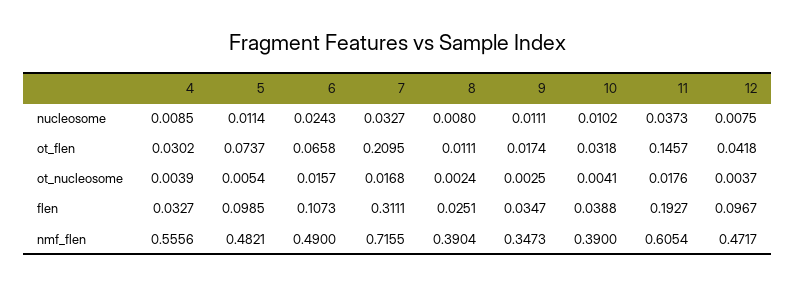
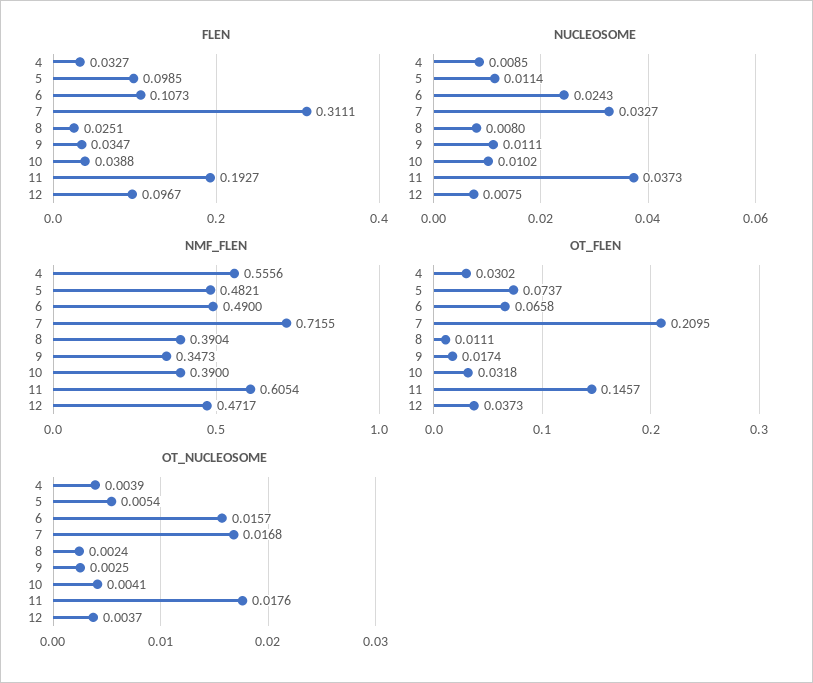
  {
    "nucleosome": {
      "4": 0.0085,
      "5": 0.0114,
      "6": 0.0243,
      "7": 0.0327,
      "8": 0.008,
      "9": 0.0111,
      "10": 0.0102,
      "11": 0.0373,
      "12": 0.0075
    },
    "ot_flen": {
      "4": 0.0302,
      "5": 0.0737,
      "6": 0.0658,
      "7": 0.2095,
      "8": 0.0111,
      "9": 0.0174,
      "10": 0.0318,
      "11": 0.1457,
-     "12": 0.0418
+     "12": 0.0373
    },
    "ot_nucleosome": {
      "4": 0.0039,
      "5": 0.0054,
      "6": 0.0157,
      "7": 0.0168,
      "8": 0.0024,
      "9": 0.0025,
      "10": 0.0041,
      "11": 0.0176,
      "12": 0.0037
    },
    "flen": {
      "4": 0.0327,
      "5": 0.0985,
      "6": 0.1073,
      "7": 0.3111,
      "8": 0.0251,
      "9": 0.0347,
      "10": 0.0388,
      "11": 0.1927,
      "12": 0.0967
    },
    "nmf_flen": {
      "4": 0.5556,
      "5": 0.4821,
      "6": 0.49,
      "7": 0.7155,
      "8": 0.3904,
      "9": 0.3473,
      "10": 0.39,
      "11": 0.6054,
      "12": 0.4717
    }
  }

